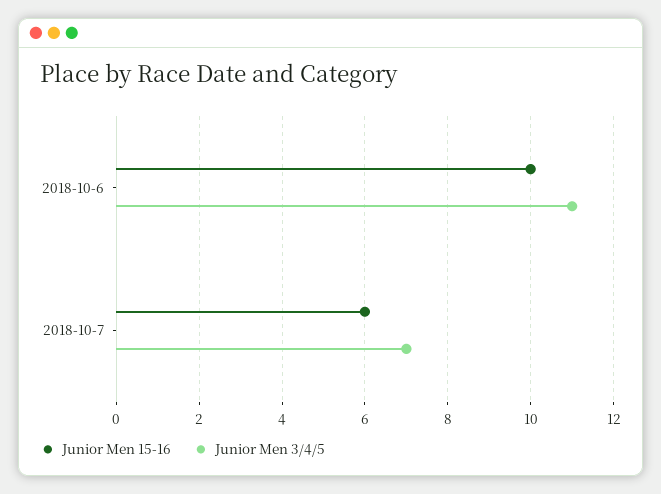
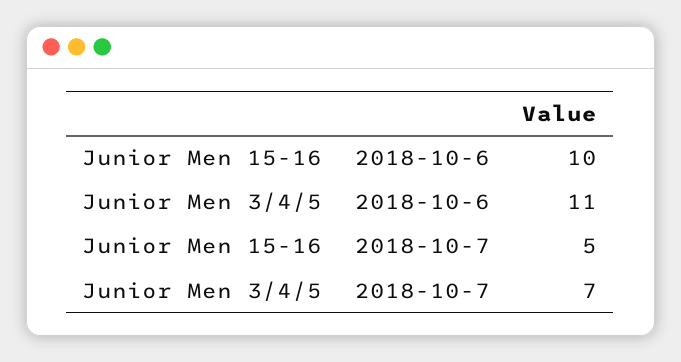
  {
    "Junior Men 15-16": {
      "2018-10-6": 10,
-     "2018-10-7": 6
+     "2018-10-7": 5
    },
    "Junior Men 3/4/5": {
      "2018-10-6": 11,
      "2018-10-7": 7
    }
  }

